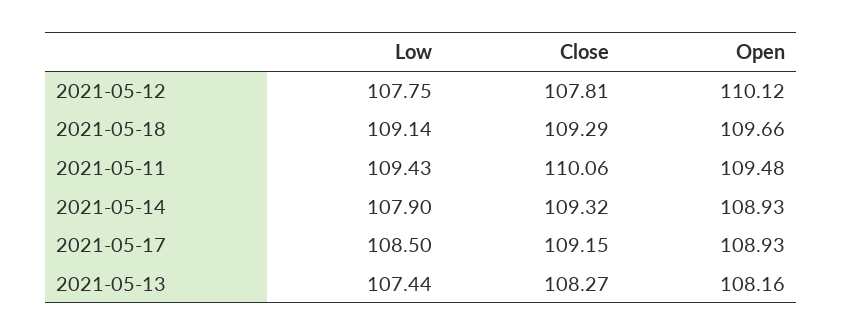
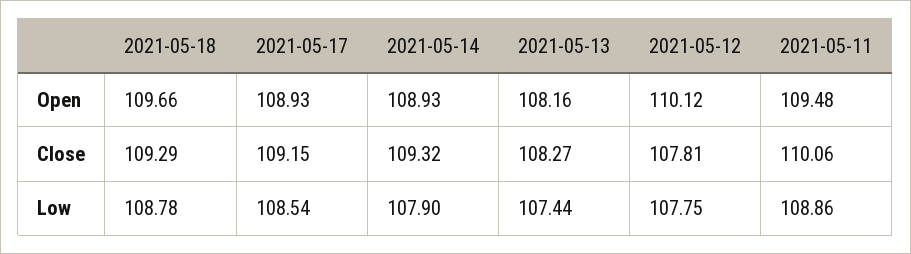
  {
    "Low": {
      "2021-05-12": 107.75,
-     "2021-05-18": 109.14,
+     "2021-05-18": 108.78,
-     "2021-05-11": 109.43,
+     "2021-05-11": 108.86,
      "2021-05-14": 107.9,
-     "2021-05-17": 108.5,
+     "2021-05-17": 108.54,
      "2021-05-13": 107.44
    },
    "Close": {
      "2021-05-12": 107.81,
      "2021-05-18": 109.29,
      "2021-05-11": 110.06,
      "2021-05-14": 109.32,
      "2021-05-17": 109.15,
      "2021-05-13": 108.27
    },
    "Open": {
      "2021-05-12": 110.12,
      "2021-05-18": 109.66,
      "2021-05-11": 109.48,
      "2021-05-14": 108.93,
      "2021-05-17": 108.93,
      "2021-05-13": 108.16
    }
  }

